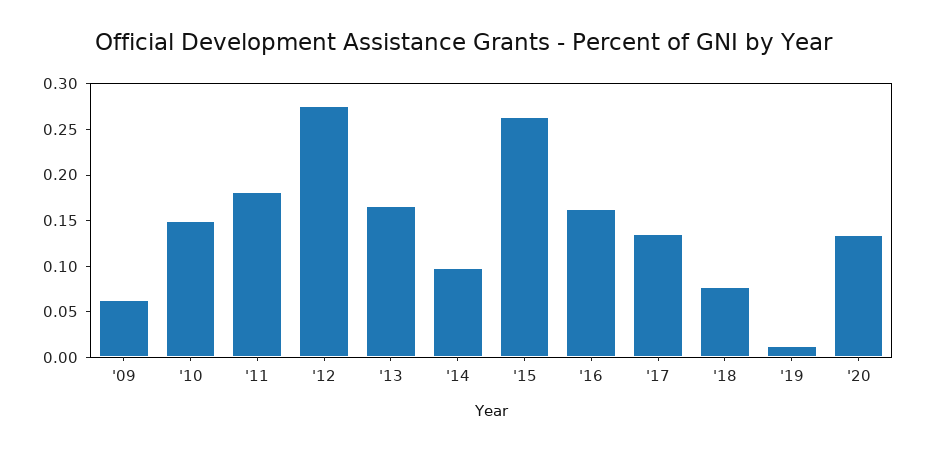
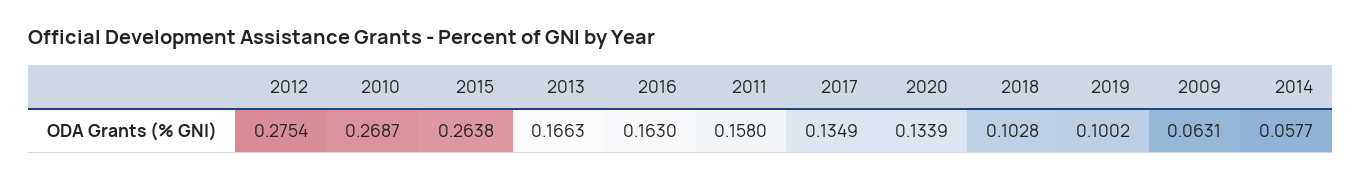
  {
    "'09": 0.0631,
-   "'10": 0.15,
+   "'10": 0.2687,
-   "'11": 0.18,
+   "'11": 0.158,
    "'12": 0.2754,
    "'13": 0.1663,
-   "'14": 0.1,
+   "'14": 0.0577,
    "'15": 0.2638,
    "'16": 0.163,
    "'17": 0.1349,
-   "'18": 0.08,
+   "'18": 0.1028,
-   "'19": 0.01,
+   "'19": 0.1002,
    "'20": 0.1339
  }

